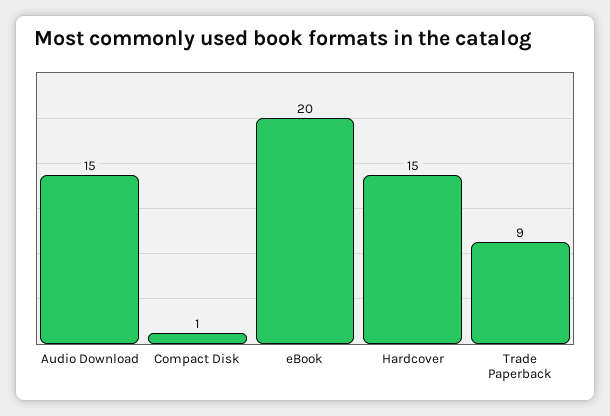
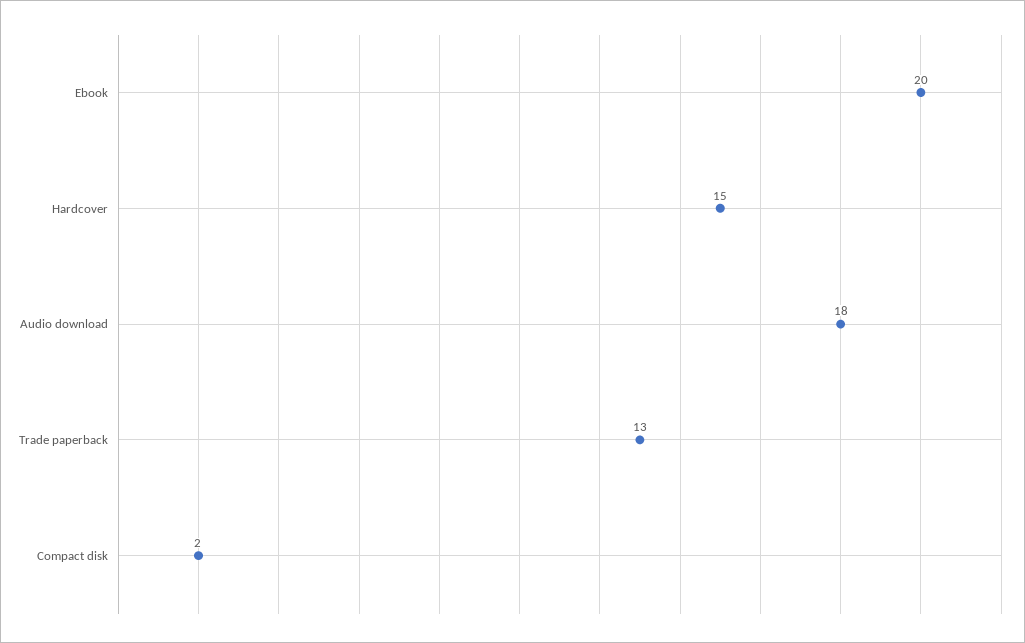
  {
-   "Audio Download": 15,
+   "Audio Download": 18,
-   "Compact Disk": 1,
+   "Compact Disk": 2,
    "eBook": 20,
    "Hardcover": 15,
-   "Trade Paperback": 9
+   "Trade Paperback": 13
  }

